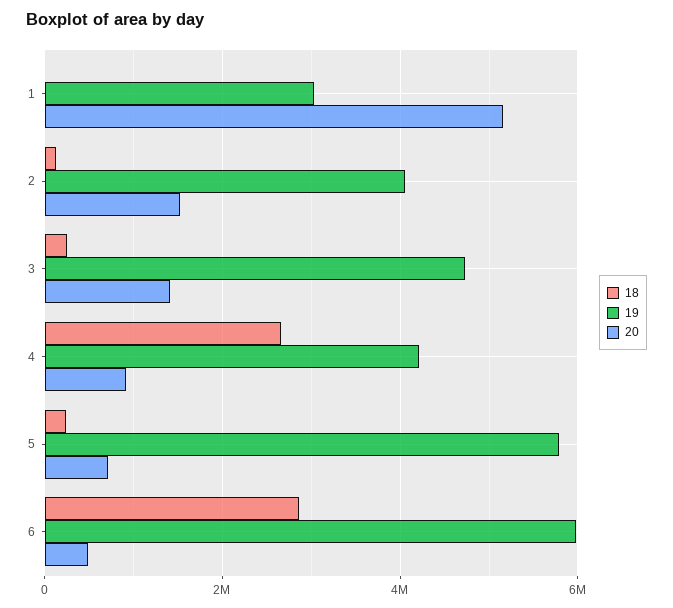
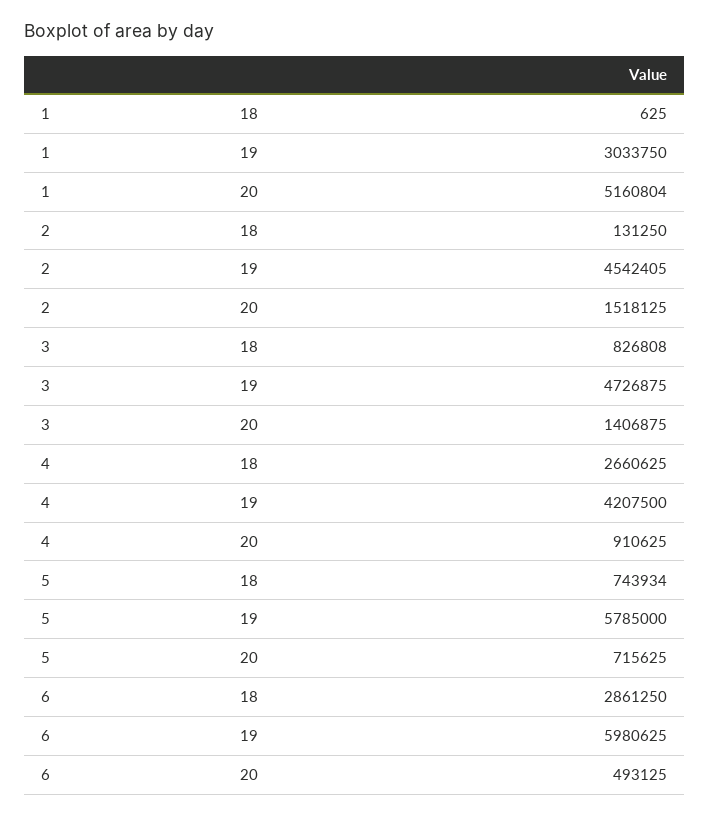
  {
    "18": {
      "1": 625,
      "2": 131250,
-     "3": 200000,
+     "3": 826808,
      "4": 2660625,
-     "5": 200000,
+     "5": 743934,
      "6": 2861250
    },
    "19": {
      "1": 3033750,
-     "2": 4000000,
+     "2": 4542405,
      "3": 4726875,
      "4": 4207500,
      "5": 5785000,
      "6": 5980625
    },
    "20": {
      "1": 5160804,
      "2": 1518125,
      "3": 1406875,
      "4": 910625,
      "5": 715625,
      "6": 493125
    }
  }

